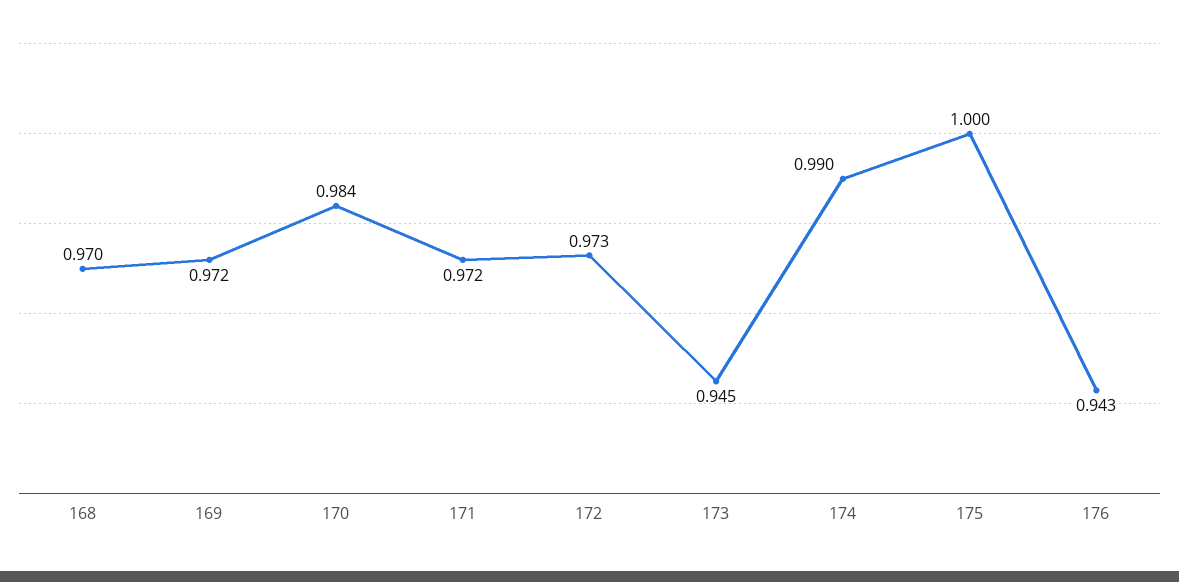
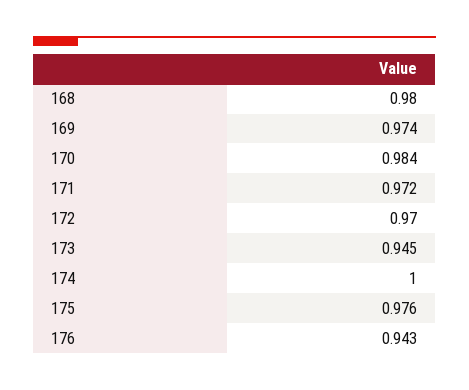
  {
-   "168": 0.97,
+   "168": 0.98,
-   "169": 0.972,
+   "169": 0.974,
    "170": 0.984,
    "171": 0.972,
-   "172": 0.973,
+   "172": 0.97,
    "173": 0.945,
-   "174": 0.99,
+   "174": 1,
-   "175": 1,
+   "175": 0.976,
    "176": 0.943
  }

